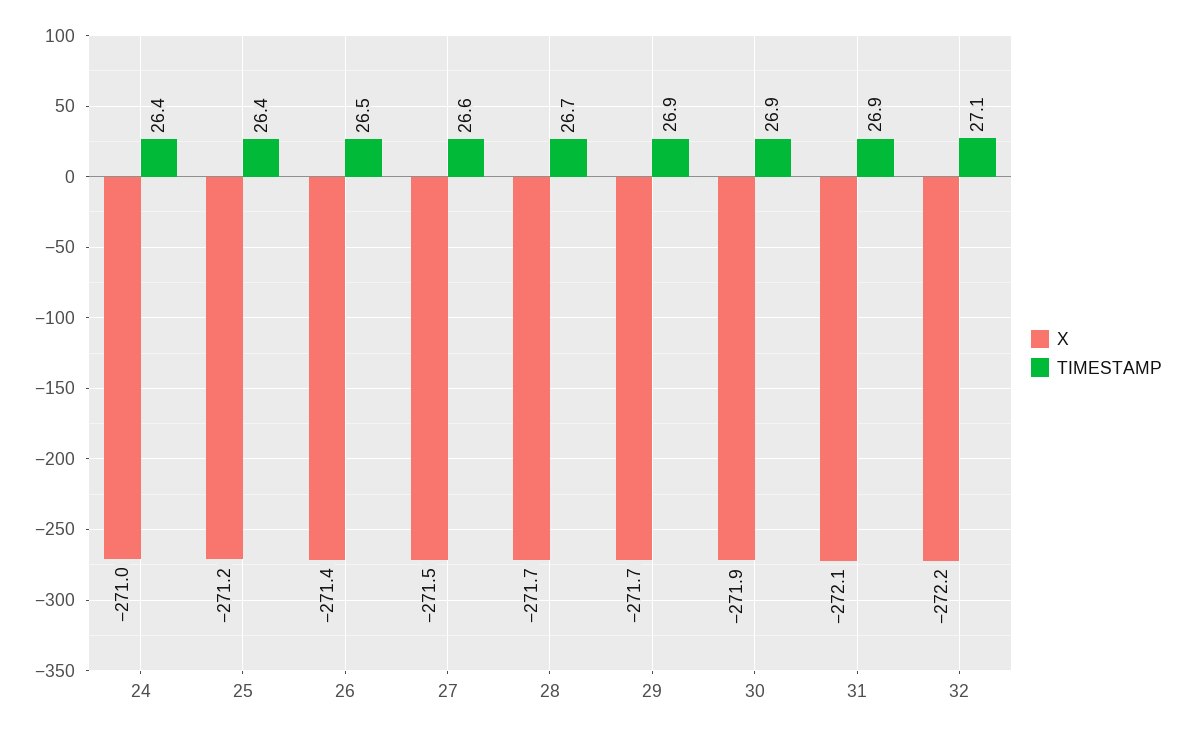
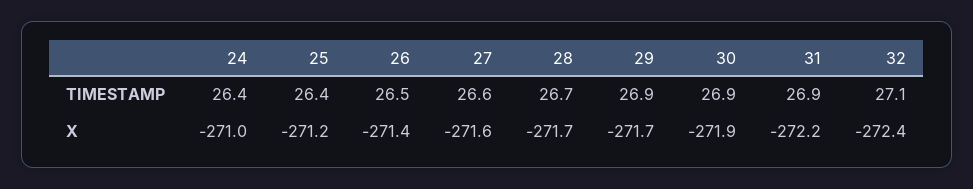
  {
    "X": {
      "24": -271,
      "25": -271.2,
      "26": -271.4,
-     "27": -271.5,
+     "27": -271.6,
      "28": -271.7,
      "29": -271.7,
      "30": -271.9,
-     "31": -272.1,
+     "31": -272.2,
-     "32": -272.2
+     "32": -272.4
    },
    "TIMESTAMP": {
      "24": 26.4,
      "25": 26.4,
      "26": 26.5,
      "27": 26.6,
      "28": 26.7,
      "29": 26.9,
      "30": 26.9,
      "31": 26.9,
      "32": 27.1
    }
  }

